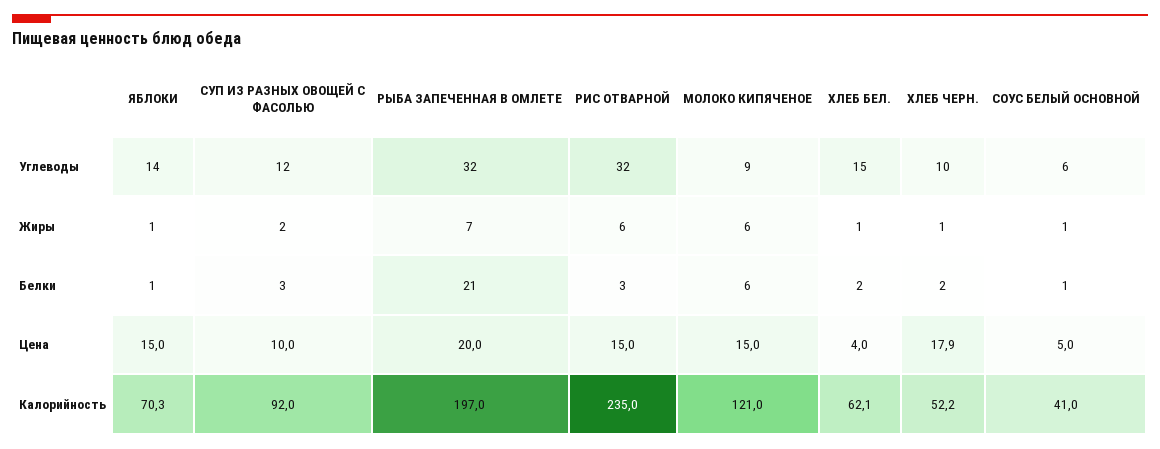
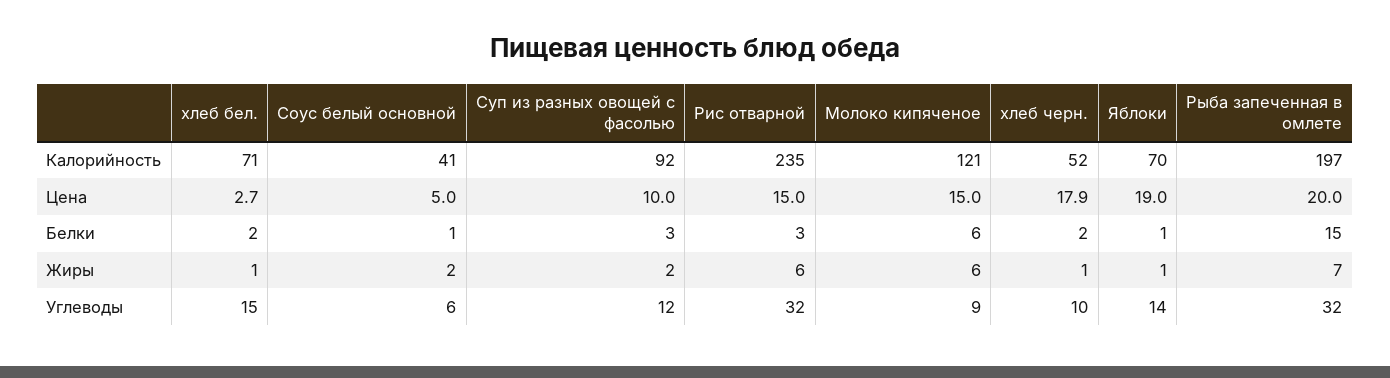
  {
    "ЯБЛОКИ": {
      "Углеводы": 14,
      "Жиры": 1,
      "Белки": 1,
-     "Цена": 15,
+     "Цена": 19,
      "Калорийность": 70.3
    },
    "СУП ИЗ РАЗНЫХ ОВОЩЕЙ С ФАСОЛЬЮ": {
      "Углеводы": 12,
      "Жиры": 2,
      "Белки": 3,
      "Цена": 10,
      "Калорийность": 92
    },
    "РЫБА ЗАПЕЧЕННАЯ В ОМЛЕТЕ": {
      "Углеводы": 32,
      "Жиры": 7,
-     "Белки": 21,
+     "Белки": 15,
      "Цена": 20,
      "Калорийность": 197
    },
    "РИС ОТВАРНОЙ": {
      "Углеводы": 32,
      "Жиры": 6,
      "Белки": 3,
      "Цена": 15,
      "Калорийность": 235
    },
    "МОЛОКО КИПЯЧЕНОЕ": {
      "Углеводы": 9,
      "Жиры": 6,
      "Белки": 6,
      "Цена": 15,
      "Калорийность": 121
    },
    "ХЛЕБ БЕЛ.": {
      "Углеводы": 15,
      "Жиры": 1,
      "Белки": 2,
-     "Цена": 4,
+     "Цена": 2.7,
-     "Калорийность": 62.1
+     "Калорийность": 71
    },
    "ХЛЕБ ЧЕРН.": {
      "Углеводы": 10,
      "Жиры": 1,
      "Белки": 2,
      "Цена": 17.9,
      "Калорийность": 52.2
    },
    "СОУС БЕЛЫЙ ОСНОВНОЙ": {
      "Углеводы": 6,
-     "Жиры": 1,
+     "Жиры": 2,
      "Белки": 1,
      "Цена": 5,
      "Калорийность": 41
    }
  }

